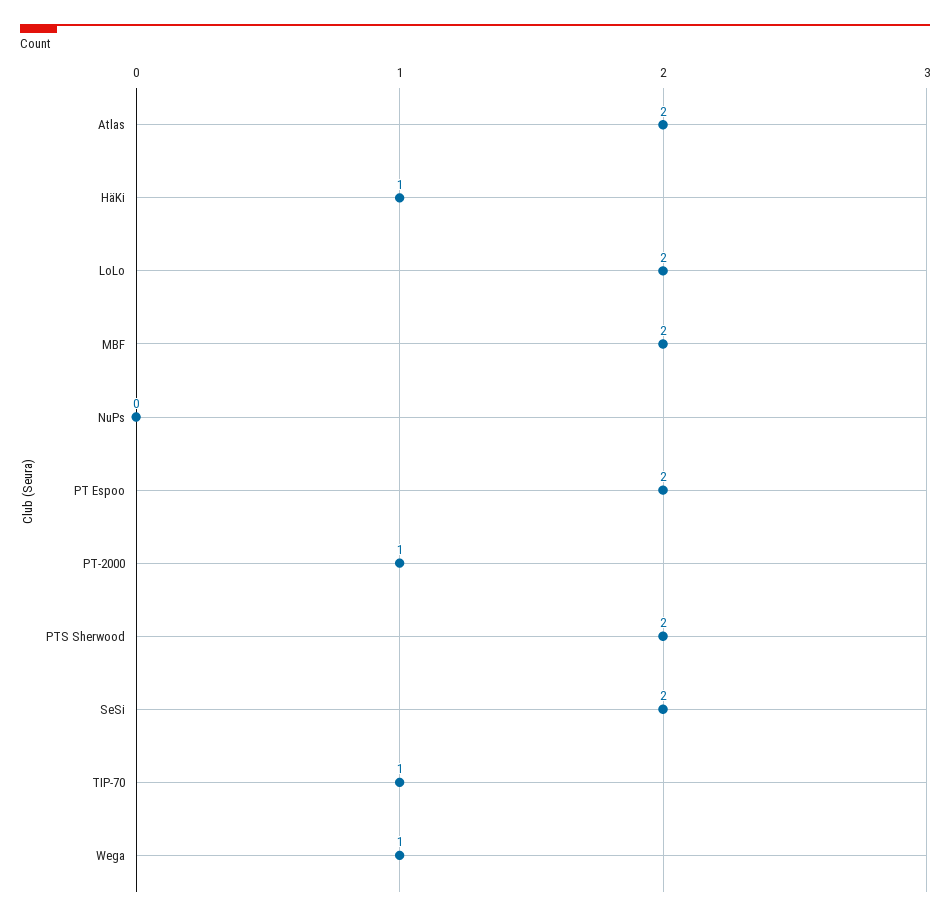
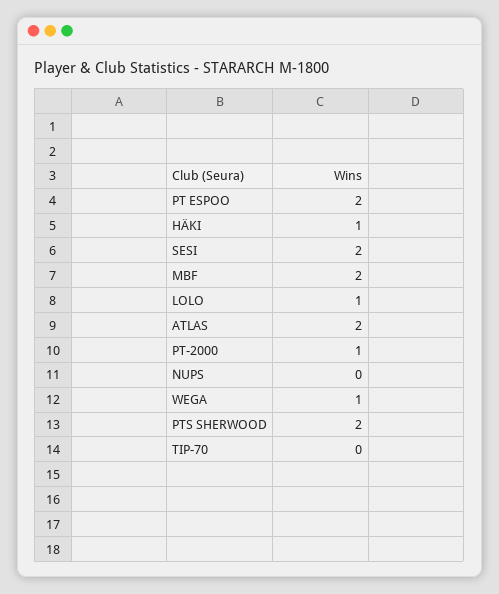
  {
    "Atlas": 2,
    "HäKi": 1,
-   "LoLo": 2,
+   "LoLo": 1,
    "MBF": 2,
    "NuPs": 0,
    "PT Espoo": 2,
    "PT-2000": 1,
    "PTS Sherwood": 2,
    "SeSi": 2,
-   "TIP-70": 1,
+   "TIP-70": 0,
    "Wega": 1
  }

